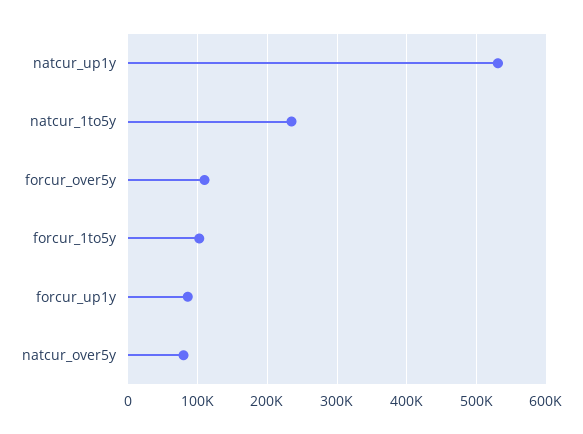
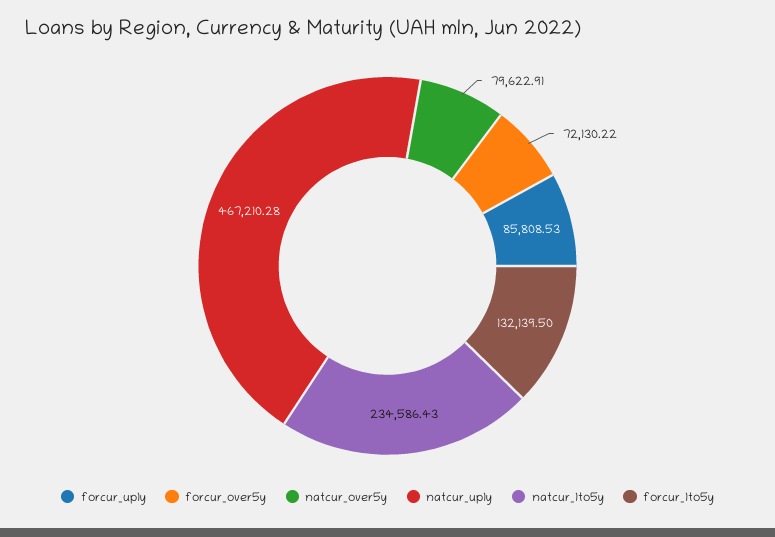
  {
-   "natcur_up1y": 530000,
+   "natcur_up1y": 467210.28,
    "natcur_1to5y": 234586.43,
-   "forcur_over5y": 110000,
+   "forcur_over5y": 72130.22,
-   "forcur_1to5y": 100000,
+   "forcur_1to5y": 132139.5,
    "forcur_up1y": 85808.53,
    "natcur_over5y": 79622.91
  }

